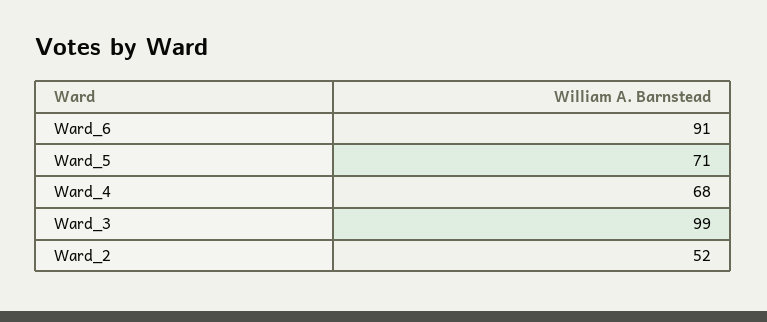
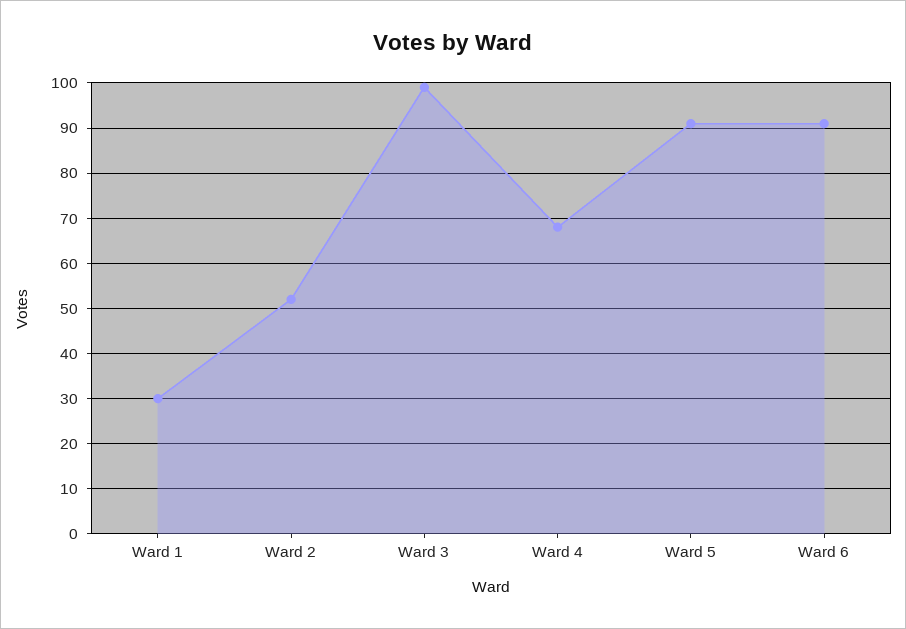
  {
    "Ward_6": 91,
-   "Ward_5": 71,
+   "Ward_5": 90,
    "Ward_4": 68,
    "Ward_3": 99,
-   "Ward_2": 52
+   "Ward_2": 52,
+   "Ward 1": 30
  }

